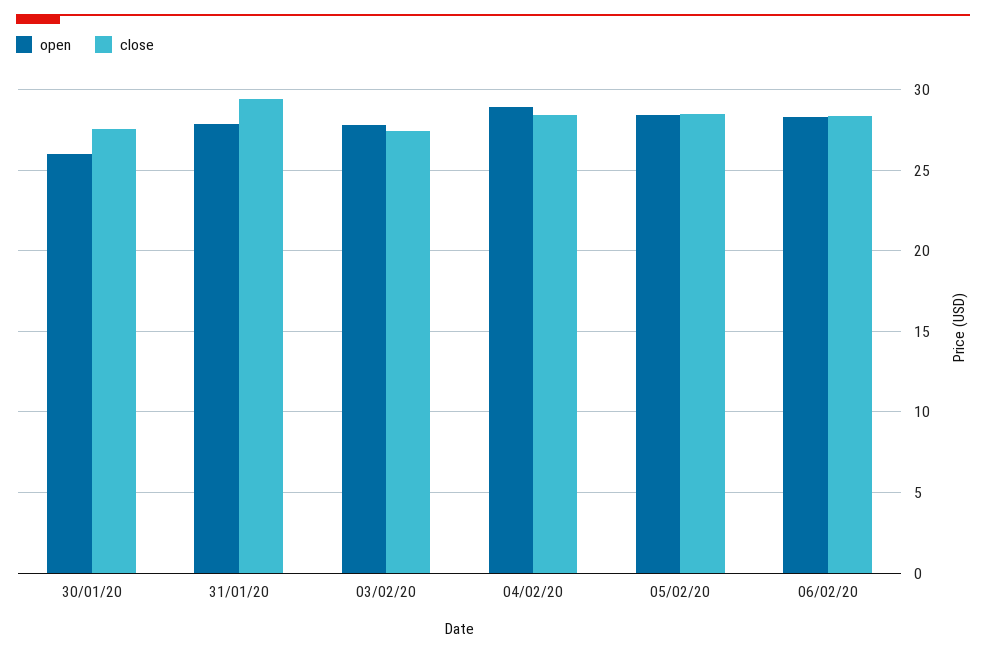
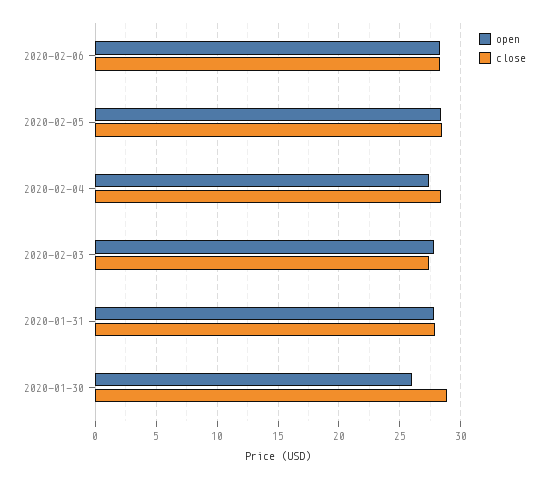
  {
    "open": {
      "30/01/20": 26,
      "31/01/20": 28,
      "03/02/20": 28,
-     "04/02/20": 29,
+     "04/02/20": 27.5,
      "05/02/20": 28.5,
      "06/02/20": 28.5
    },
    "close": {
-     "30/01/20": 27.5,
+     "30/01/20": 29,
-     "31/01/20": 29.5,
+     "31/01/20": 28,
      "03/02/20": 27.5,
      "04/02/20": 28.5,
      "05/02/20": 28.5,
      "06/02/20": 28.5
    }
  }

